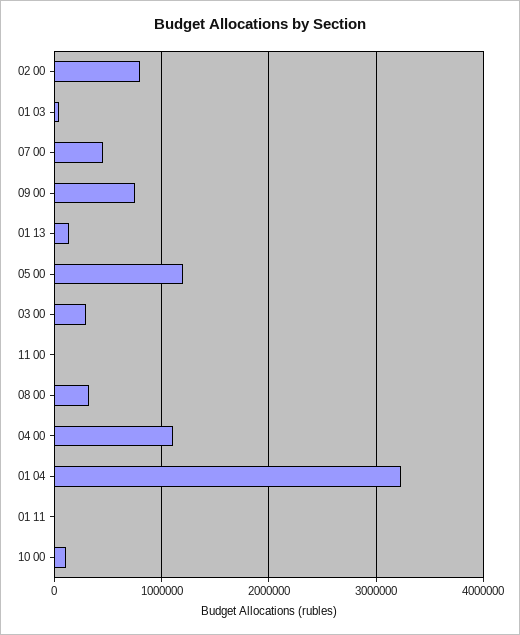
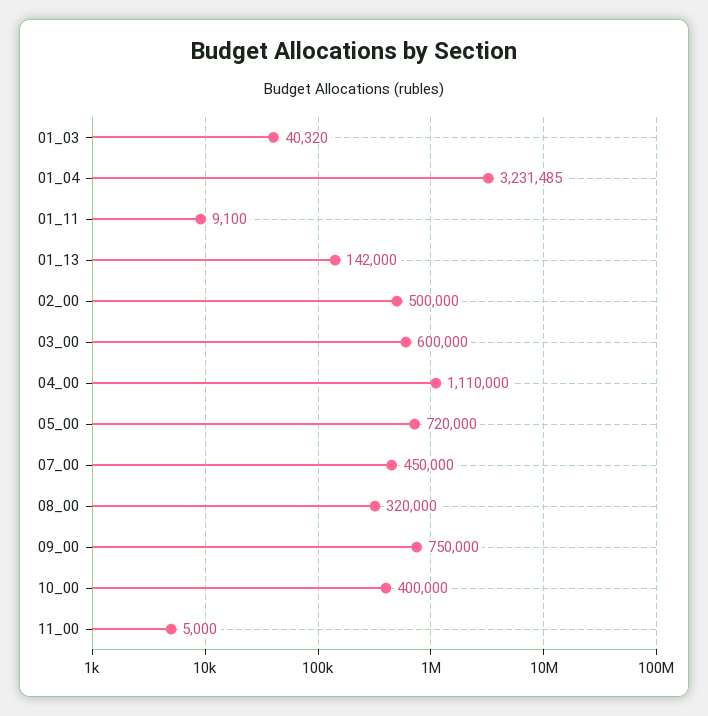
  {
-   "02 00": 800000,
+   "02 00": 500000,
    "01 03": 40320,
    "07 00": 450000,
    "09 00": 750000,
    "01 13": 142000,
-   "05 00": 1200000,
+   "05 00": 720000,
-   "03 00": 300000,
+   "03 00": 600000,
    "11 00": 5000,
    "08 00": 320000,
    "04 00": 1110000,
    "01 04": 3231485,
    "01 11": 9100,
-   "10 00": 100000
+   "10 00": 400000
  }

